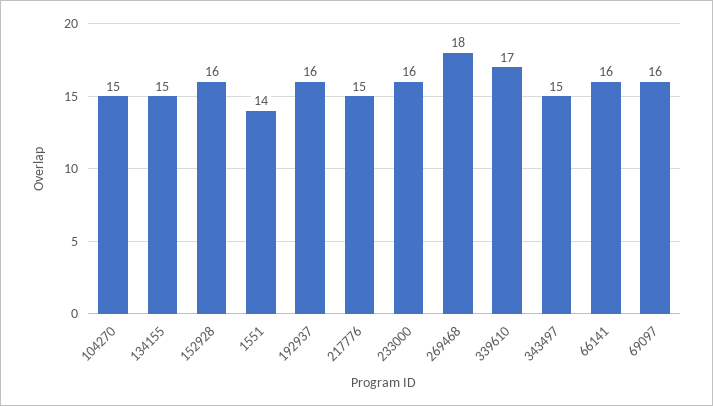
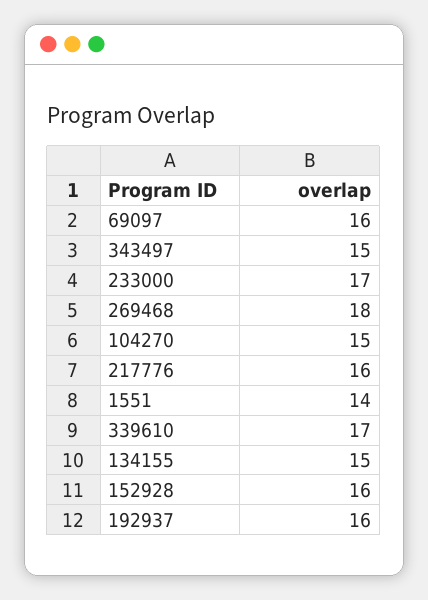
  {
    "104270": 15,
    "134155": 15,
    "152928": 16,
    "1551": 14,
    "192937": 16,
-   "217776": 15,
+   "217776": 16,
-   "233000": 16,
+   "233000": 17,
    "269468": 18,
    "339610": 17,
    "343497": 15,
-   "66141": 16,
    "69097": 16
  }

